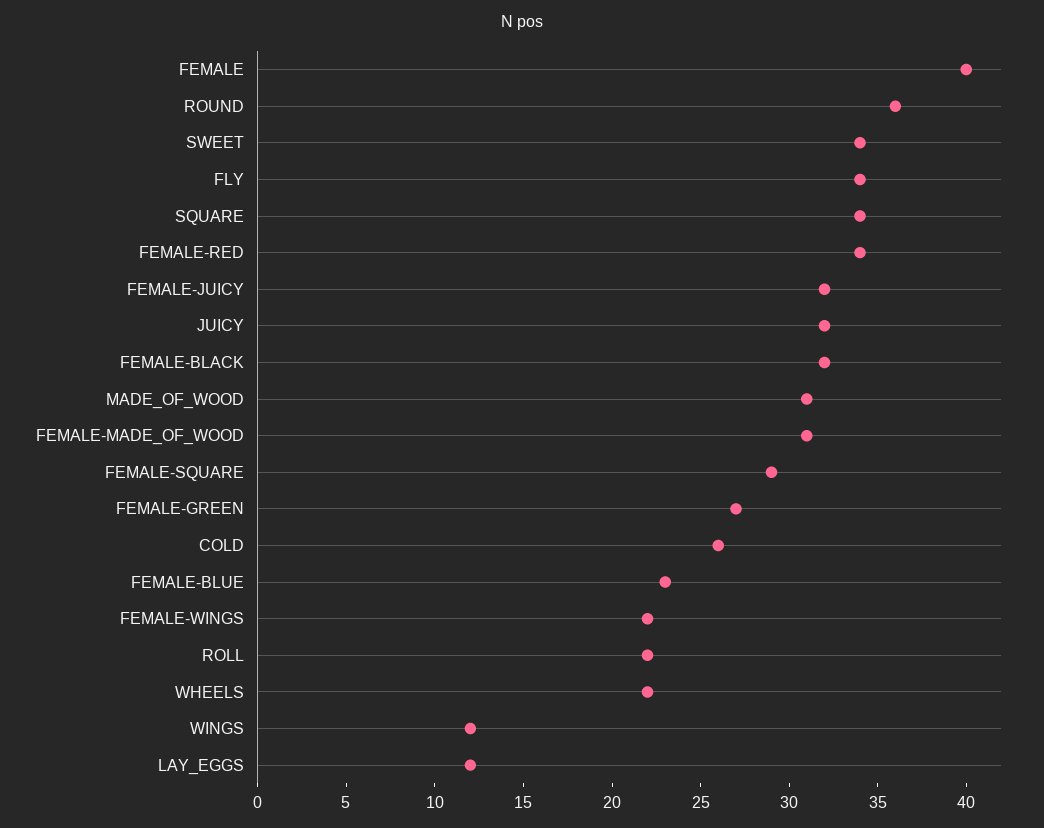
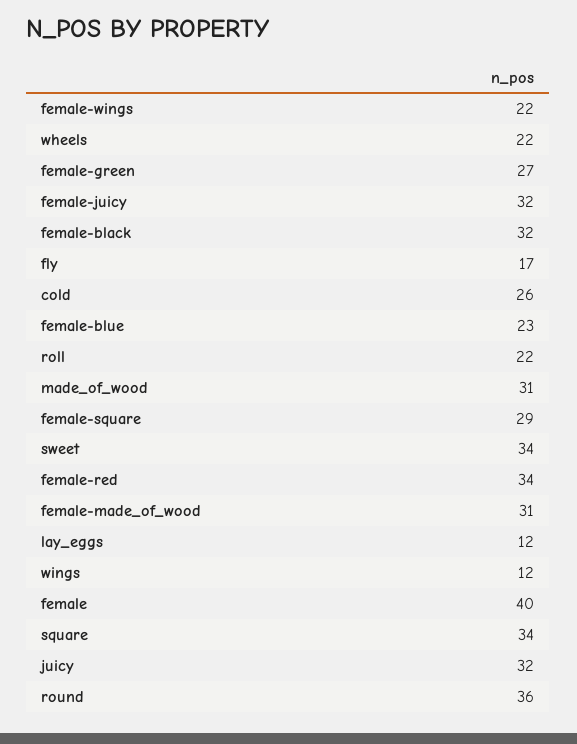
  {
    "FEMALE": 40,
    "ROUND": 36,
    "SWEET": 34,
-   "FLY": 34,
+   "FLY": 17,
    "SQUARE": 34,
    "FEMALE-RED": 34,
    "FEMALE-JUICY": 32,
    "JUICY": 32,
    "FEMALE-BLACK": 32,
    "MADE_OF_WOOD": 31,
    "FEMALE-MADE_OF_WOOD": 31,
    "FEMALE-SQUARE": 29,
    "FEMALE-GREEN": 27,
    "COLD": 26,
    "FEMALE-BLUE": 23,
    "FEMALE-WINGS": 22,
    "ROLL": 22,
    "WHEELS": 22,
    "WINGS": 12,
    "LAY_EGGS": 12
  }

